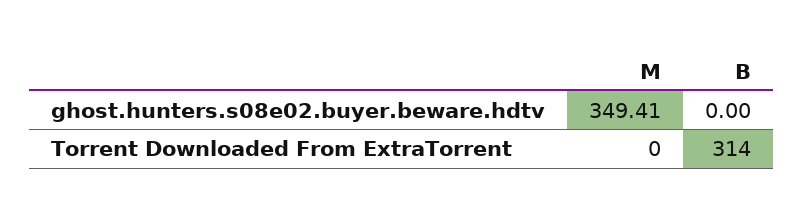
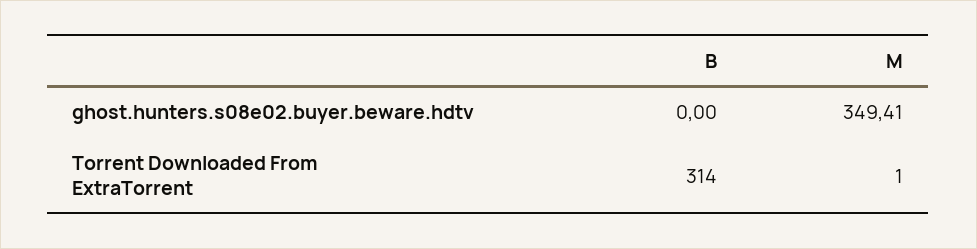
  {
    "M": {
      "ghost.hunters.s08e02.buyer.beware.hdtv": 349.41,
-     "Torrent Downloaded From ExtraTorrent": 0
+     "Torrent Downloaded From ExtraTorrent": 1
    },
    "B": {
      "ghost.hunters.s08e02.buyer.beware.hdtv": 0,
      "Torrent Downloaded From ExtraTorrent": 314
    }
  }

